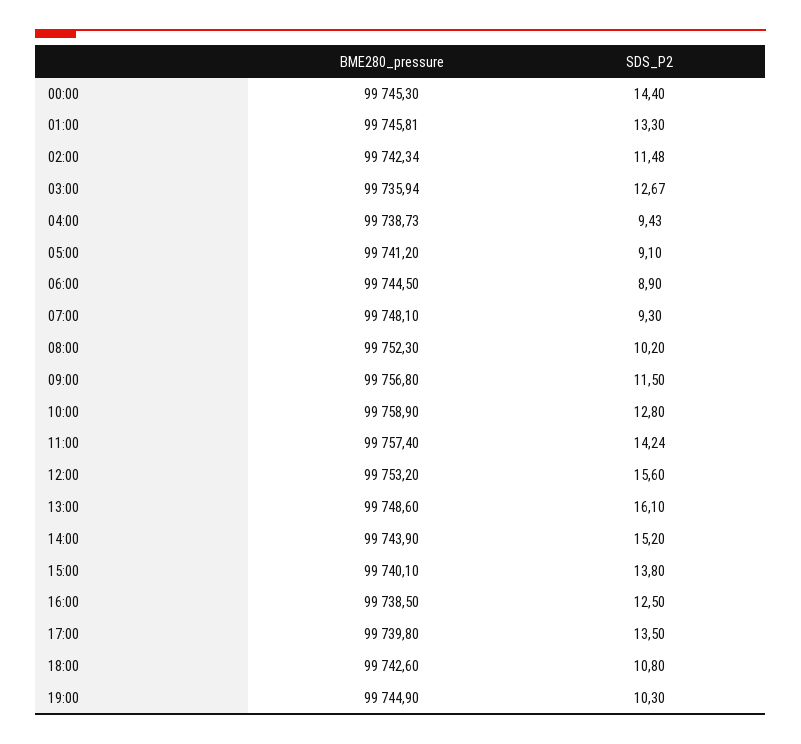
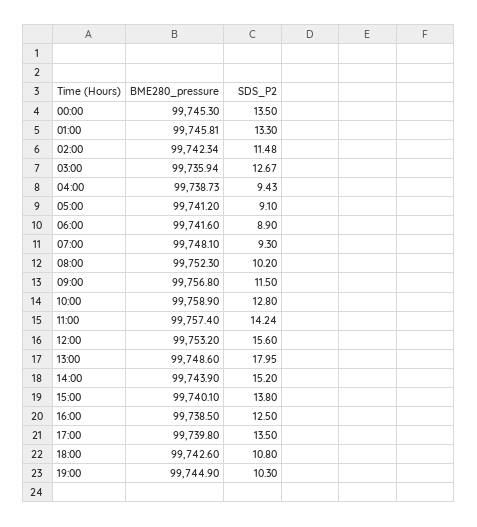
  {
    "BME280_pressure": {
      "00:00": 99745.3,
      "01:00": 99745.81,
      "02:00": 99742.34,
      "03:00": 99735.94,
      "04:00": 99738.73,
      "05:00": 99741.2,
-     "06:00": 99744.5,
+     "06:00": 99741.6,
      "07:00": 99748.1,
      "08:00": 99752.3,
      "09:00": 99756.8,
      "10:00": 99758.9,
      "11:00": 99757.4,
      "12:00": 99753.2,
      "13:00": 99748.6,
      "14:00": 99743.9,
      "15:00": 99740.1,
      "16:00": 99738.5,
      "17:00": 99739.8,
      "18:00": 99742.6,
      "19:00": 99744.9
    },
    "SDS_P2": {
-     "00:00": 14.4,
+     "00:00": 13.5,
      "01:00": 13.3,
      "02:00": 11.48,
      "03:00": 12.67,
      "04:00": 9.43,
      "05:00": 9.1,
      "06:00": 8.9,
      "07:00": 9.3,
      "08:00": 10.2,
      "09:00": 11.5,
      "10:00": 12.8,
      "11:00": 14.24,
      "12:00": 15.6,
-     "13:00": 16.1,
+     "13:00": 17.95,
      "14:00": 15.2,
      "15:00": 13.8,
      "16:00": 12.5,
      "17:00": 13.5,
      "18:00": 10.8,
      "19:00": 10.3
    }
  }

